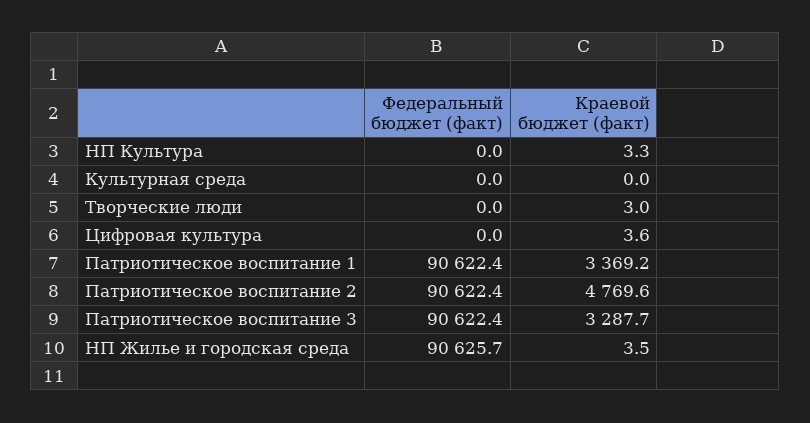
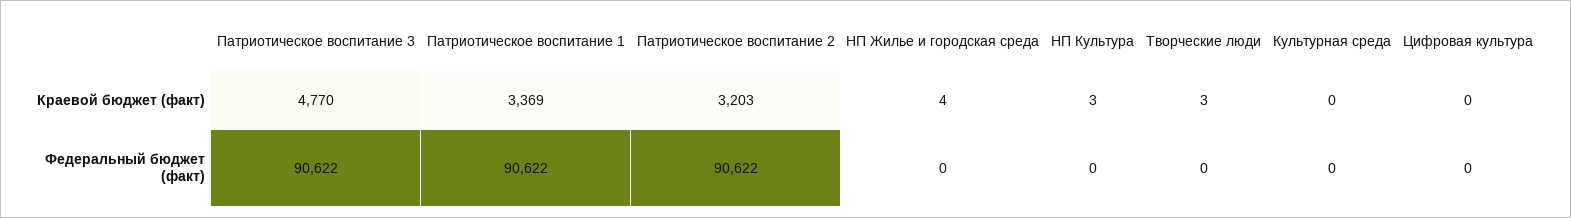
  {
    "Федеральный бюджет (факт)": {
      "НП Культура": 0,
      "Культурная среда": 0,
      "Творческие люди": 0,
      "Цифровая культура": 0,
      "Патриотическое воспитание 1": 90622.4,
      "Патриотическое воспитание 2": 90622.4,
      "Патриотическое воспитание 3": 90622.4,
-     "НП Жилье и городская среда": 90625.7
+     "НП Жилье и городская среда": 0
    },
    "Краевой бюджет (факт)": {
      "НП Культура": 3.3,
      "Культурная среда": 0,
      "Творческие люди": 3,
-     "Цифровая культура": 3.6,
+     "Цифровая культура": 0,
      "Патриотическое воспитание 1": 3369.2,
-     "Патриотическое воспитание 2": 4769.6,
+     "Патриотическое воспитание 2": 3203,
-     "Патриотическое воспитание 3": 3287.7,
+     "Патриотическое воспитание 3": 4770,
      "НП Жилье и городская среда": 3.5
    }
  }

